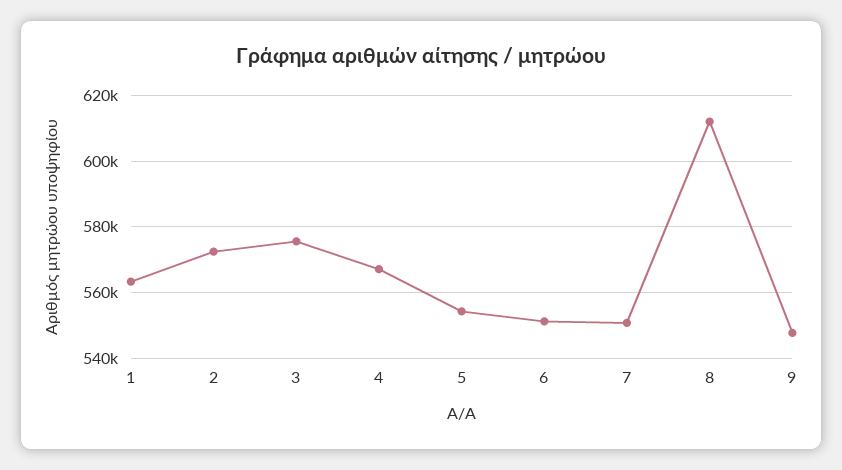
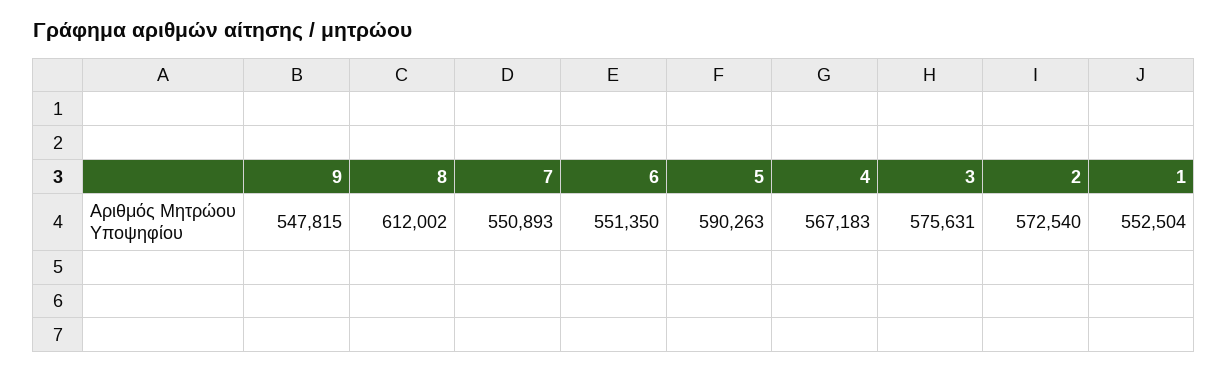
  {
-   "1": 564000,
+   "1": 552504,
    "2": 572540,
    "3": 575631,
    "4": 567183,
-   "5": 554000,
+   "5": 590263,
    "6": 551350,
    "7": 550893,
    "8": 612002,
    "9": 547815
  }

